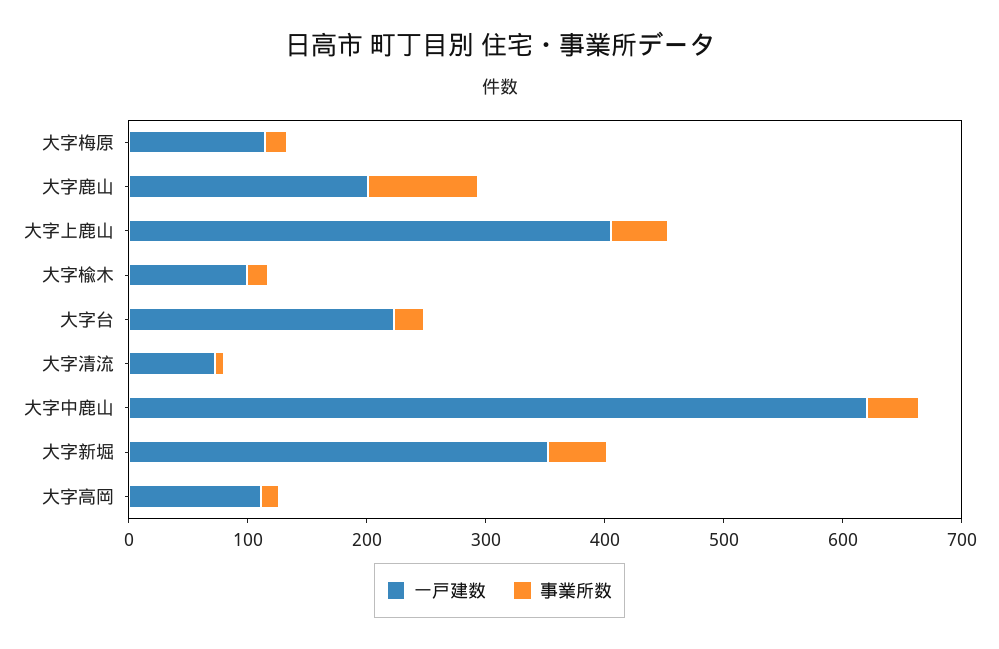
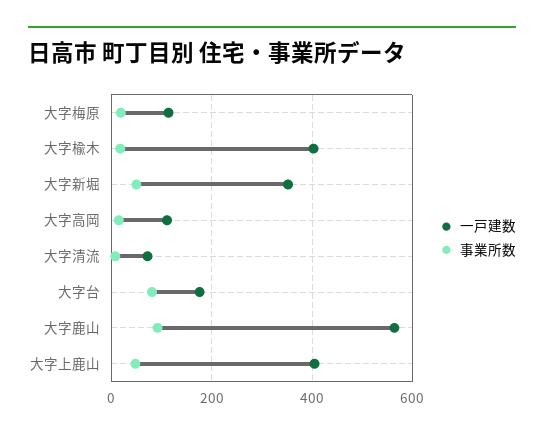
  {
    "一戸建数": {
      "大字梅原": 120,
-     "大字鹿山": 200,
+     "大字鹿山": 560,
      "大字上鹿山": 400,
-     "大字楡木": 100,
+     "大字楡木": 400,
-     "大字台": 220,
+     "大字台": 180,
      "大字清流": 80,
-     "大字中鹿山": 620,
      "大字新堀": 360,
      "大字高岡": 120
    },
    "事業所数": {
      "大字梅原": 20,
      "大字鹿山": 100,
      "大字上鹿山": 40,
      "大字楡木": 20,
-     "大字台": 20,
+     "大字台": 80,
      "大字清流": 0,
-     "大字中鹿山": 40,
      "大字新堀": 60,
      "大字高岡": 20
    }
  }

